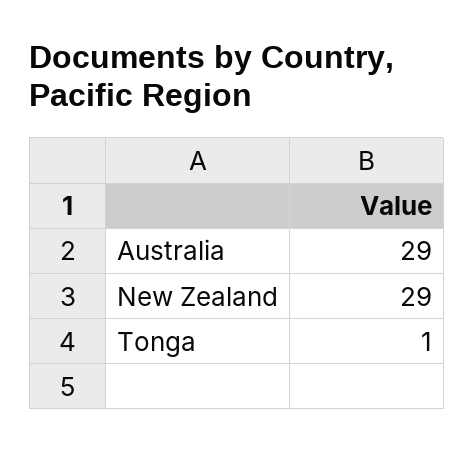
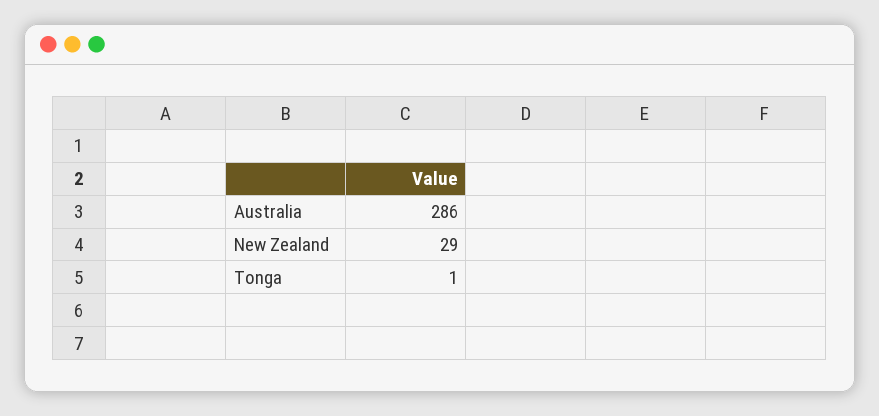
  {
-   "Australia": 29,
+   "Australia": 286,
    "New Zealand": 29,
    "Tonga": 1
  }

